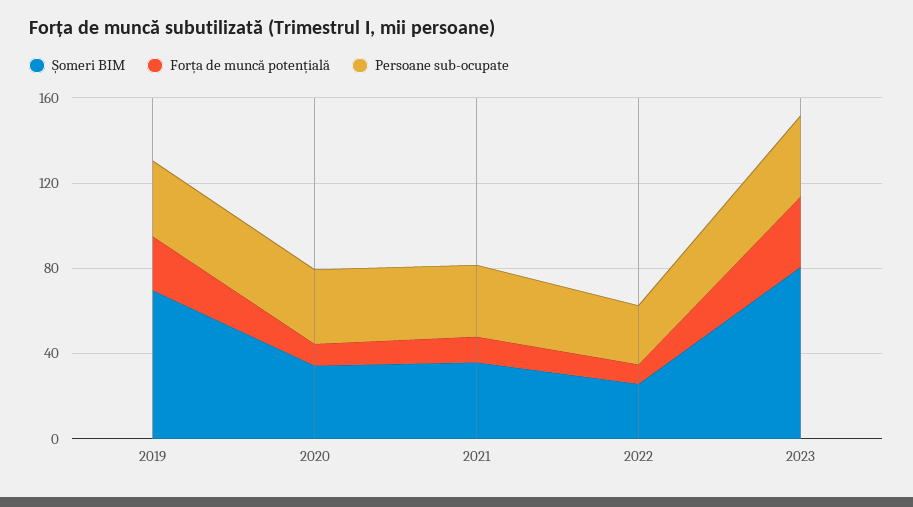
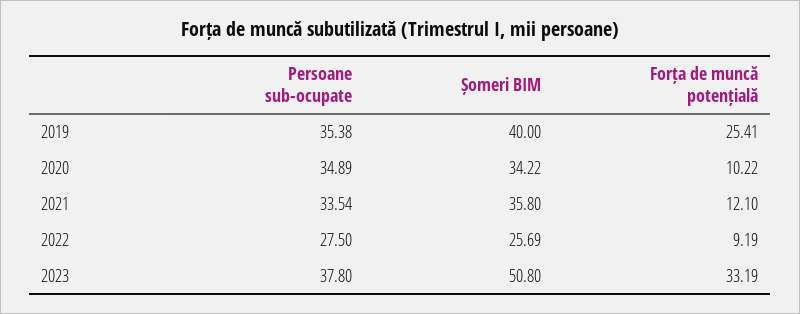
  {
    "Șomeri BIM": {
-     "2019": 70,
+     "2019": 40,
      "2020": 34.22,
      "2021": 35.8,
      "2022": 25.69,
-     "2023": 80
+     "2023": 50.8
    },
    "Forța de muncă potențială": {
      "2019": 25.41,
      "2020": 10.22,
      "2021": 12.1,
      "2022": 9.19,
      "2023": 33.19
    },
    "Persoane sub-ocupate": {
      "2019": 35.38,
      "2020": 34.89,
      "2021": 33.54,
      "2022": 27.5,
      "2023": 37.8
    }
  }

